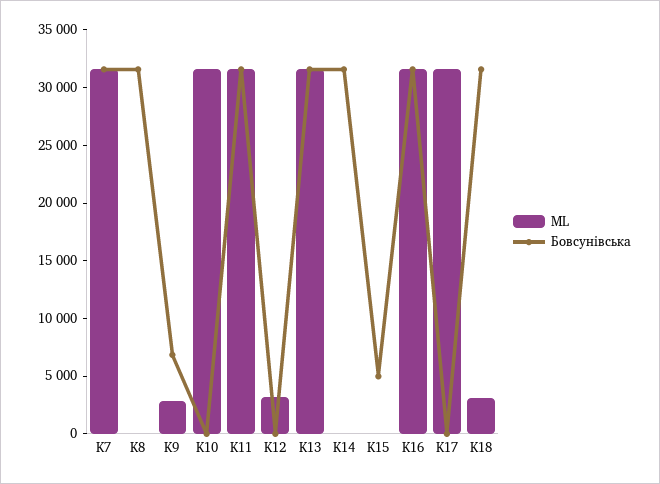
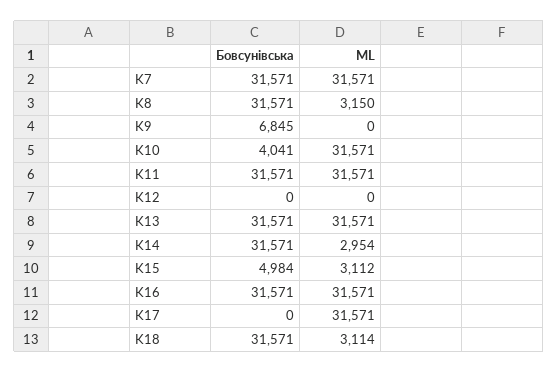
  {
    "ML": {
      "K7": 31571,
-     "K8": 0,
+     "K8": 3150,
-     "K9": 3000,
+     "K9": 0,
      "K10": 31571,
      "K11": 31571,
-     "K12": 3000,
+     "K12": 0,
      "K13": 31571,
-     "K14": 0,
+     "K14": 2954,
-     "K15": 0,
+     "K15": 3112,
      "K16": 31571,
      "K17": 31571,
      "K18": 3114
    },
    "Бовсунівська": {
      "K7": 31571,
      "K8": 31571,
      "K9": 6845,
-     "K10": 0,
+     "K10": 4041,
      "K11": 31571,
      "K12": 0,
      "K13": 31571,
      "K14": 31571,
      "K15": 4984,
      "K16": 31571,
      "K17": 0,
      "K18": 31571
    }
  }

